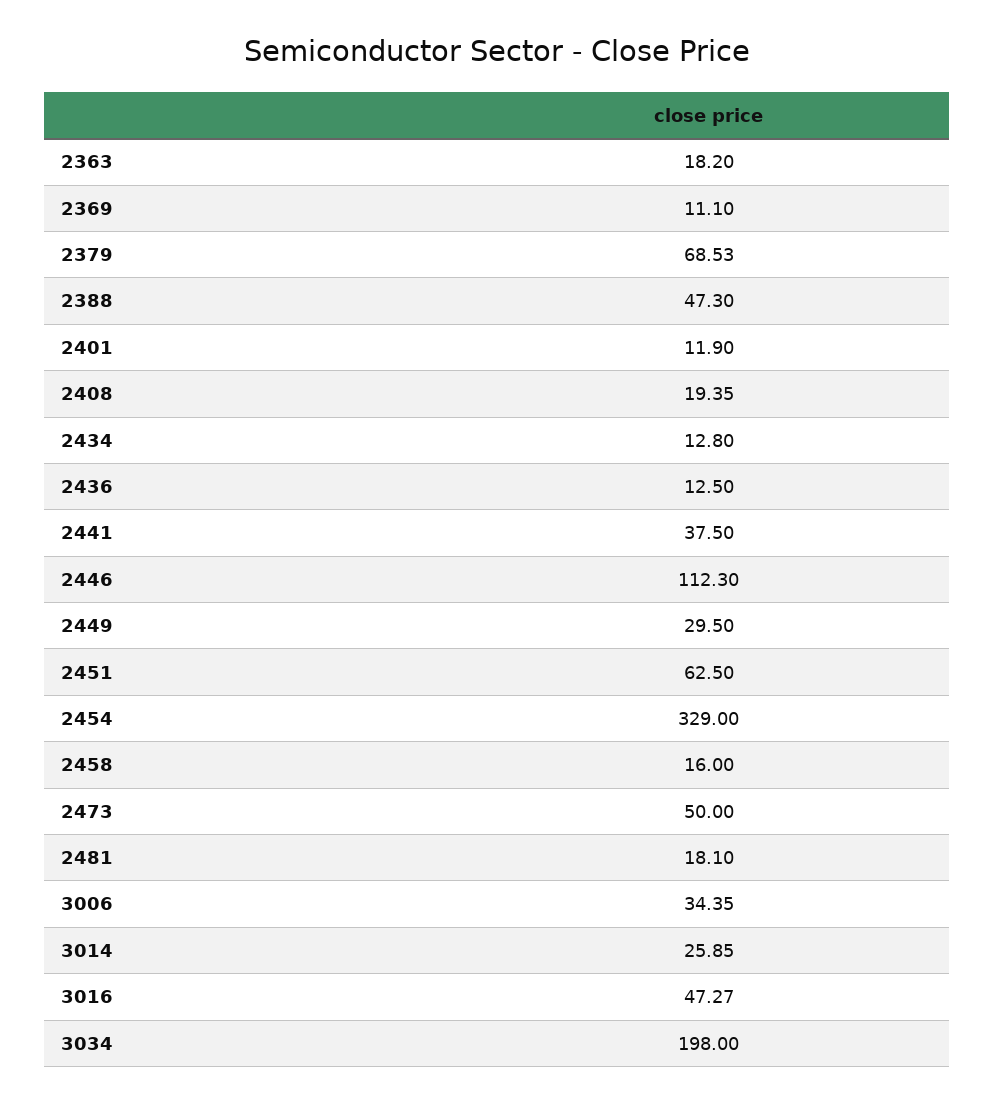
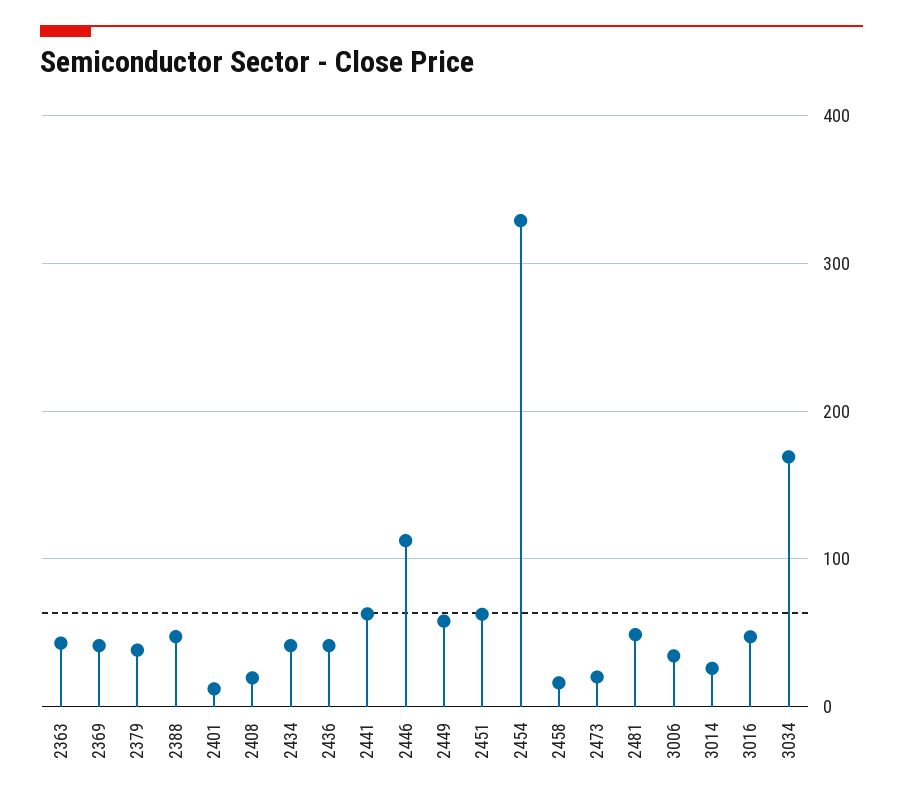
  {
-   "2363": 18.2,
+   "2363": 40,
-   "2369": 11.1,
+   "2369": 40,
-   "2379": 68.53,
+   "2379": 40,
    "2388": 47.3,
    "2401": 11.9,
    "2408": 19.35,
-   "2434": 12.8,
+   "2434": 40,
-   "2436": 12.5,
+   "2436": 40,
-   "2441": 37.5,
+   "2441": 60,
    "2446": 112.3,
-   "2449": 29.5,
+   "2449": 60,
    "2451": 62.5,
    "2454": 329,
    "2458": 16,
-   "2473": 50,
+   "2473": 20,
-   "2481": 18.1,
+   "2481": 50,
    "3006": 34.35,
    "3014": 25.85,
    "3016": 47.27,
-   "3034": 198
+   "3034": 170
  }

